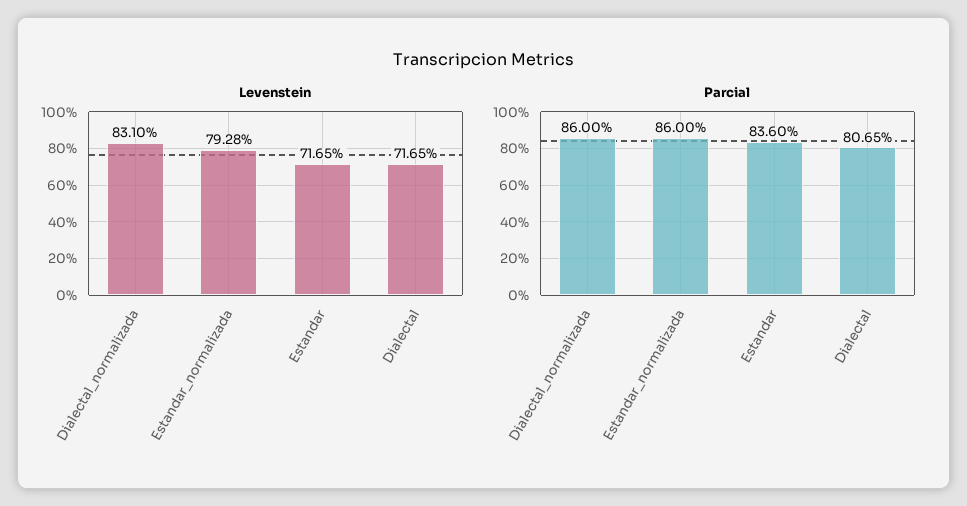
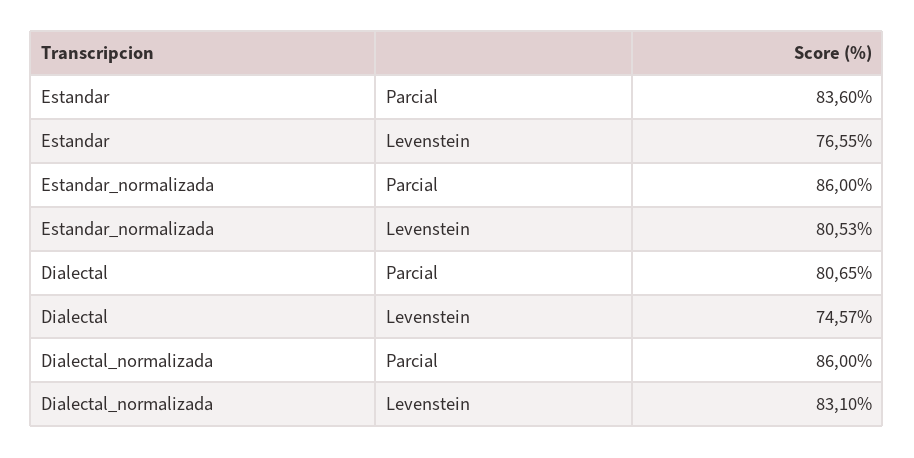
  {
    "Levenstein": {
      "Dialectal_normalizada": 83.1,
-     "Estandar_normalizada": 79.28,
+     "Estandar_normalizada": 80.53,
-     "Estandar": 71.65,
+     "Estandar": 76.55,
-     "Dialectal": 71.65
+     "Dialectal": 74.57
    },
    "Parcial": {
      "Dialectal_normalizada": 86,
      "Estandar_normalizada": 86,
      "Estandar": 83.6,
      "Dialectal": 80.65
    }
  }

